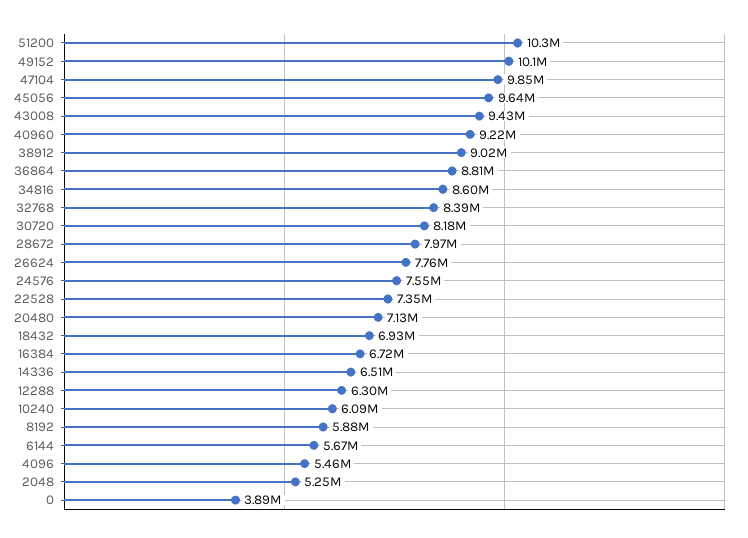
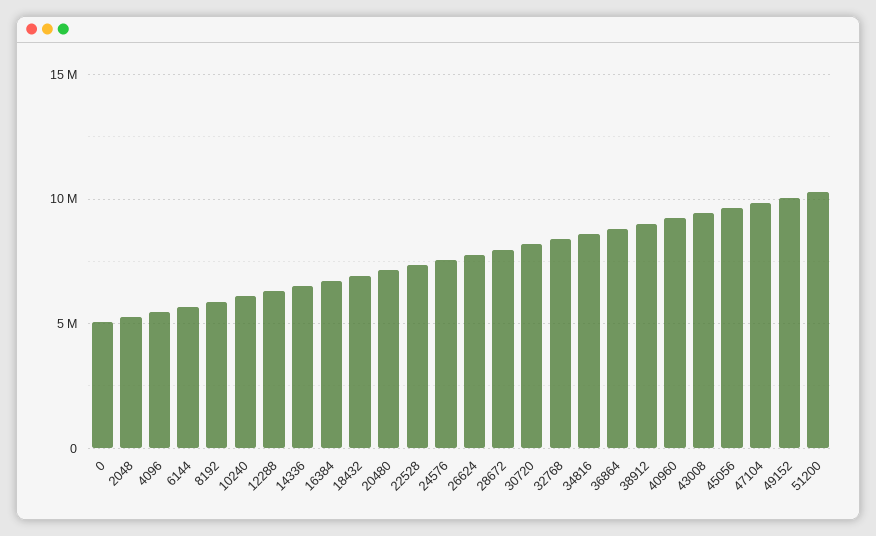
  {
    "51200": 10300000,
    "49152": 10100000,
    "47104": 9850000,
    "45056": 9640000,
    "43008": 9430000,
    "40960": 9220000,
    "38912": 9020000,
    "36864": 8810000,
    "34816": 8600000,
    "32768": 8390000,
    "30720": 8180000,
    "28672": 7970000,
    "26624": 7760000,
    "24576": 7550000,
    "22528": 7350000,
    "20480": 7130000,
    "18432": 6930000,
    "16384": 6720000,
    "14336": 6510000,
    "12288": 6300000,
    "10240": 6090000,
    "8192": 5880000,
    "6144": 5670000,
    "4096": 5460000,
    "2048": 5250000,
-   "0": 3890000
+   "0": 5000000
  }

